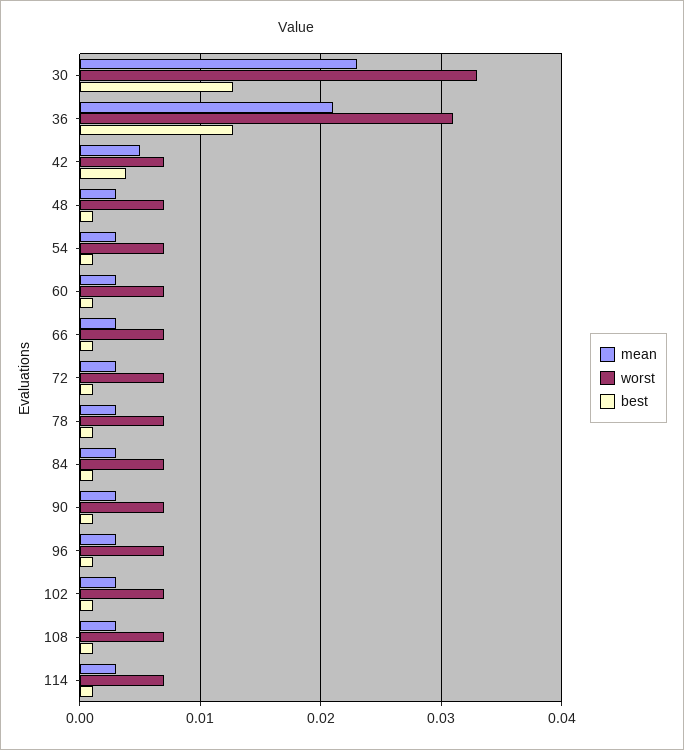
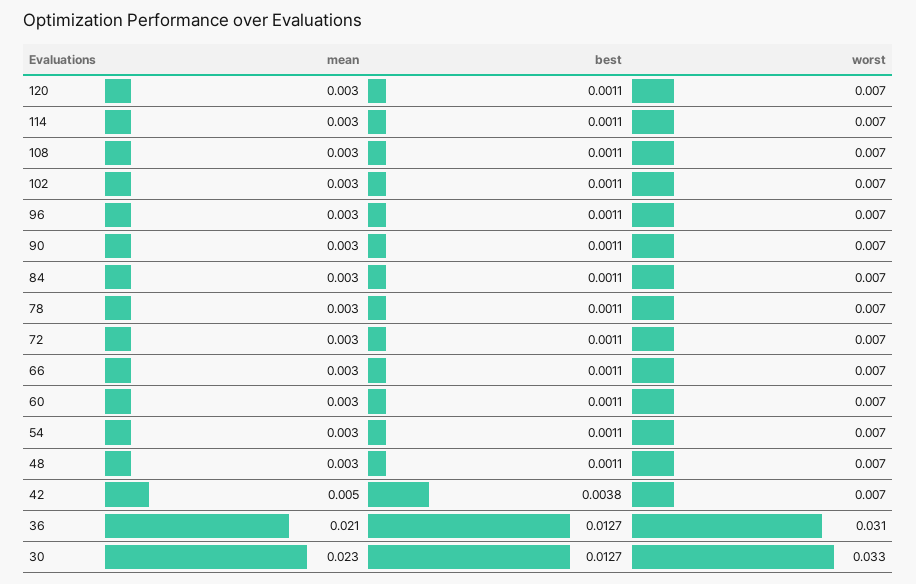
  {
    "mean": {
      "30": 0.023,
      "36": 0.021,
      "42": 0.005,
      "48": 0.003,
      "54": 0.003,
      "60": 0.003,
      "66": 0.003,
      "72": 0.003,
      "78": 0.003,
      "84": 0.003,
      "90": 0.003,
      "96": 0.003,
      "102": 0.003,
      "108": 0.003,
-     "114": 0.003
+     "114": 0.003,
+     "120": 0.003
    },
    "worst": {
      "30": 0.033,
      "36": 0.031,
      "42": 0.007,
      "48": 0.007,
      "54": 0.007,
      "60": 0.007,
      "66": 0.007,
      "72": 0.007,
      "78": 0.007,
      "84": 0.007,
      "90": 0.007,
      "96": 0.007,
      "102": 0.007,
      "108": 0.007,
-     "114": 0.007
+     "114": 0.007,
+     "120": 0.007
    },
    "best": {
      "30": 0.0127,
      "36": 0.0127,
      "42": 0.0038,
      "48": 0.0011,
      "54": 0.0011,
      "60": 0.0011,
      "66": 0.0011,
      "72": 0.0011,
      "78": 0.0011,
      "84": 0.0011,
      "90": 0.0011,
      "96": 0.0011,
      "102": 0.0011,
      "108": 0.0011,
-     "114": 0.0011
+     "114": 0.0011,
+     "120": 0.0011
    }
  }

